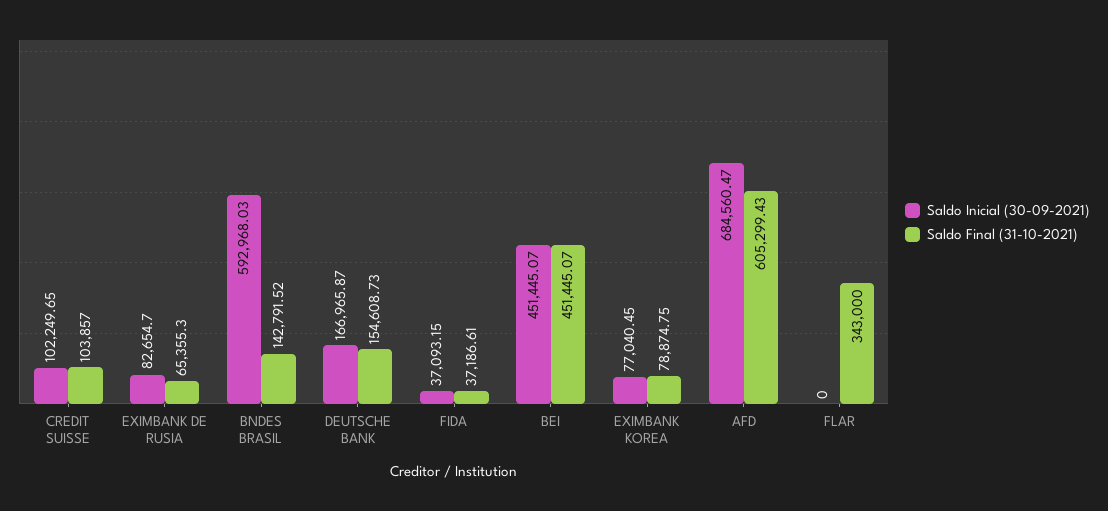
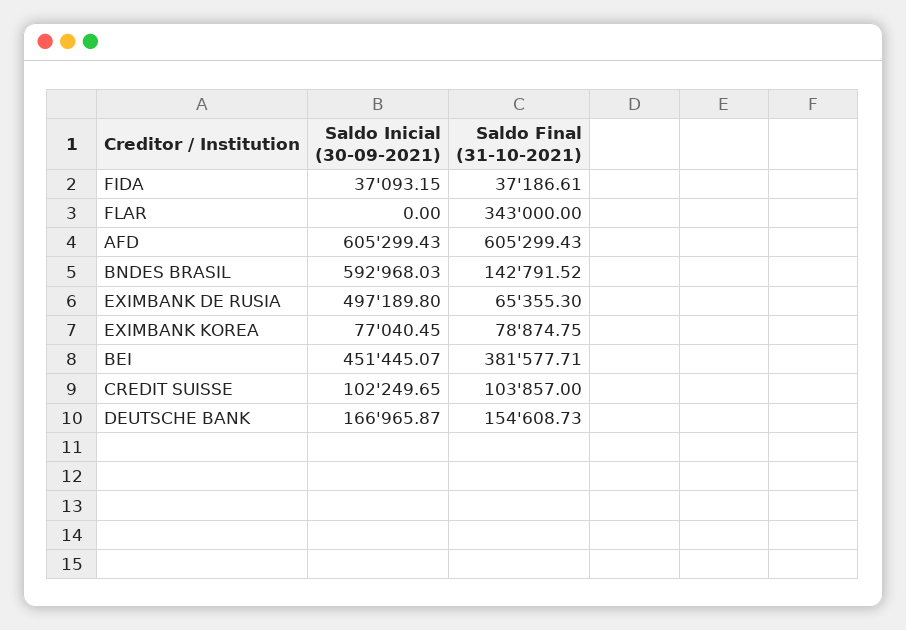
  {
    "Saldo Inicial (30-09-2021)": {
      "CREDIT SUISSE": 102249.65,
-     "EXIMBANK DE RUSIA": 82654.7,
+     "EXIMBANK DE RUSIA": 497189.8,
      "BNDES BRASIL": 592968.03,
      "DEUTSCHE BANK": 166965.87,
      "FIDA": 37093.15,
      "BEI": 451445.07,
      "EXIMBANK KOREA": 77040.45,
-     "AFD": 684560.47,
+     "AFD": 605299.43,
      "FLAR": 0
    },
    "Saldo Final (31-10-2021)": {
      "CREDIT SUISSE": 103857,
      "EXIMBANK DE RUSIA": 65355.3,
      "BNDES BRASIL": 142791.52,
      "DEUTSCHE BANK": 154608.73,
      "FIDA": 37186.61,
-     "BEI": 451445.07,
+     "BEI": 381577.71,
      "EXIMBANK KOREA": 78874.75,
      "AFD": 605299.43,
      "FLAR": 343000
    }
  }

